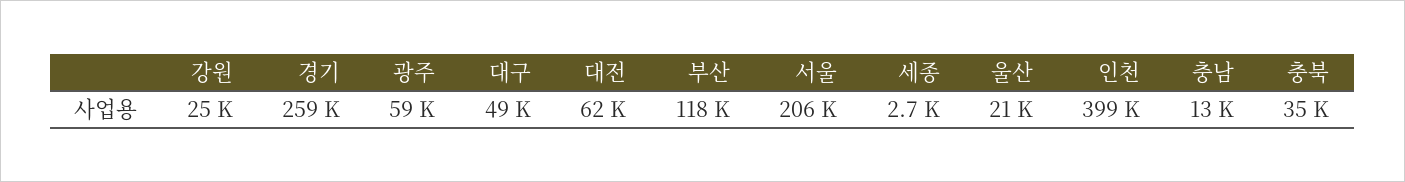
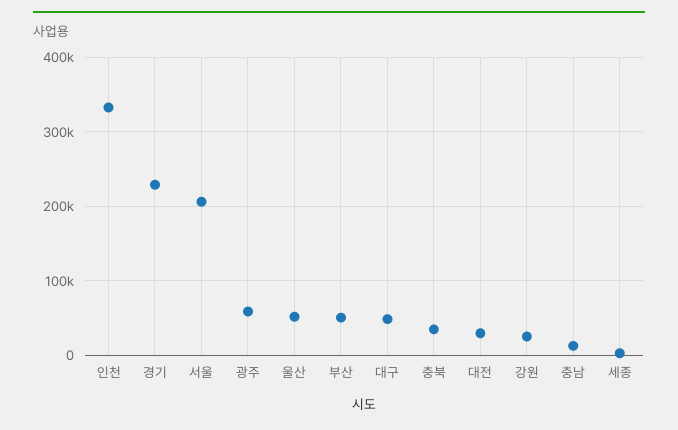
  {
    "강원": 25000,
-   "경기": 259000,
+   "경기": 230000,
    "광주": 59000,
    "대구": 49000,
-   "대전": 62000,
+   "대전": 30000,
-   "부산": 118000,
+   "부산": 50000,
    "서울": 206000,
    "세종": 2700,
-   "울산": 21000,
+   "울산": 50000,
-   "인천": 399000,
+   "인천": 330000,
    "충남": 13000,
    "충북": 35000
  }

